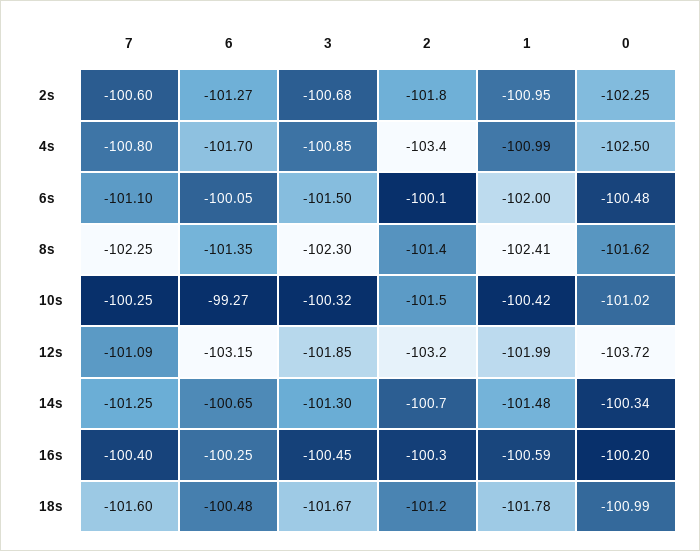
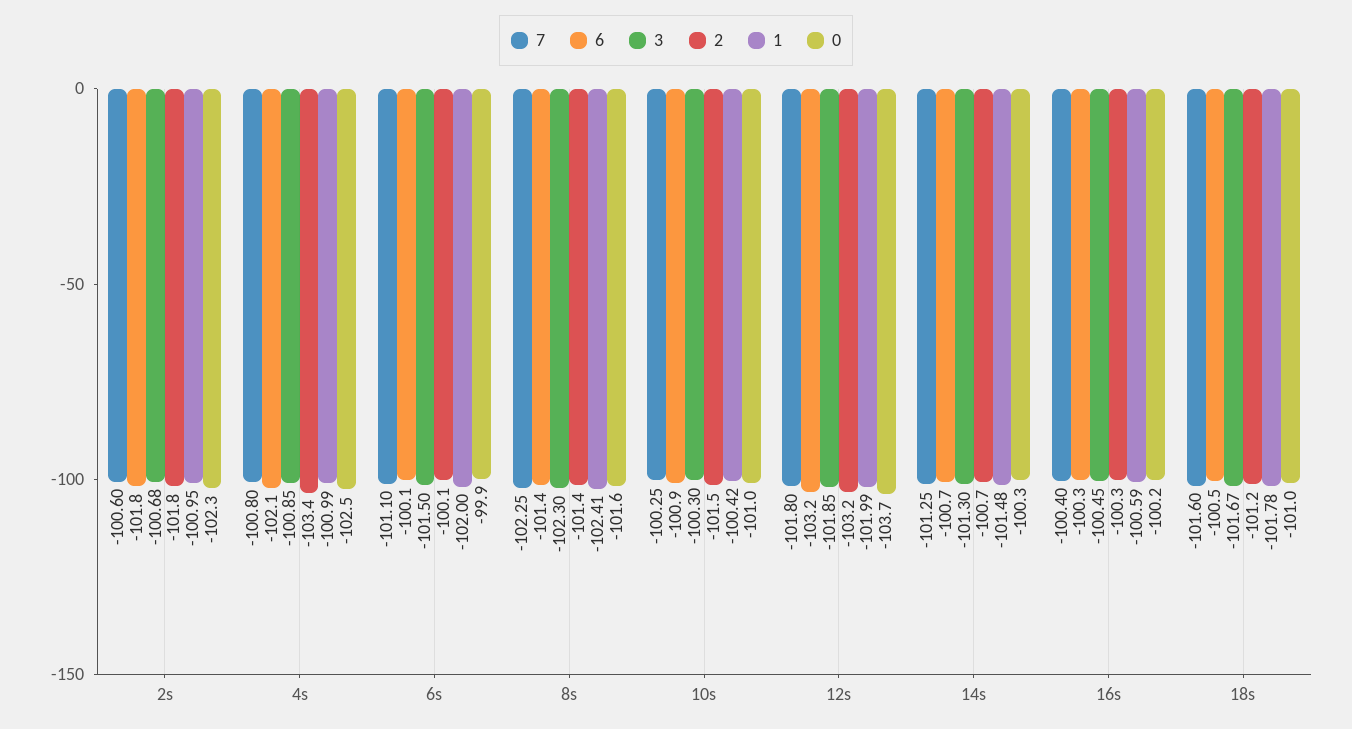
  {
    "7": {
      "2s": -100.6,
      "4s": -100.8,
      "6s": -101.1,
      "8s": -102.25,
      "10s": -100.25,
-     "12s": -101.09,
+     "12s": -101.8,
      "14s": -101.25,
      "16s": -100.4,
      "18s": -101.6
    },
    "6": {
-     "2s": -101.27,
+     "2s": -101.8,
-     "4s": -101.7,
+     "4s": -102.1,
      "6s": -100.05,
      "8s": -101.35,
-     "10s": -99.27,
+     "10s": -100.9,
      "12s": -103.15,
      "14s": -100.65,
      "16s": -100.25,
      "18s": -100.48
    },
    "3": {
      "2s": -100.68,
      "4s": -100.85,
      "6s": -101.5,
      "8s": -102.3,
-     "10s": -100.32,
+     "10s": -100.3,
      "12s": -101.85,
      "14s": -101.3,
      "16s": -100.45,
      "18s": -101.67
    },
    "2": {
      "2s": -101.8,
      "4s": -103.4,
      "6s": -100.1,
      "8s": -101.4,
      "10s": -101.5,
      "12s": -103.2,
      "14s": -100.7,
      "16s": -100.3,
      "18s": -101.2
    },
    "1": {
      "2s": -100.95,
      "4s": -100.99,
      "6s": -102,
      "8s": -102.41,
      "10s": -100.42,
      "12s": -101.99,
      "14s": -101.48,
      "16s": -100.59,
      "18s": -101.78
    },
    "0": {
      "2s": -102.25,
      "4s": -102.5,
-     "6s": -100.48,
+     "6s": -99.9,
      "8s": -101.62,
      "10s": -101.02,
      "12s": -103.72,
      "14s": -100.34,
      "16s": -100.2,
      "18s": -100.99
    }
  }

